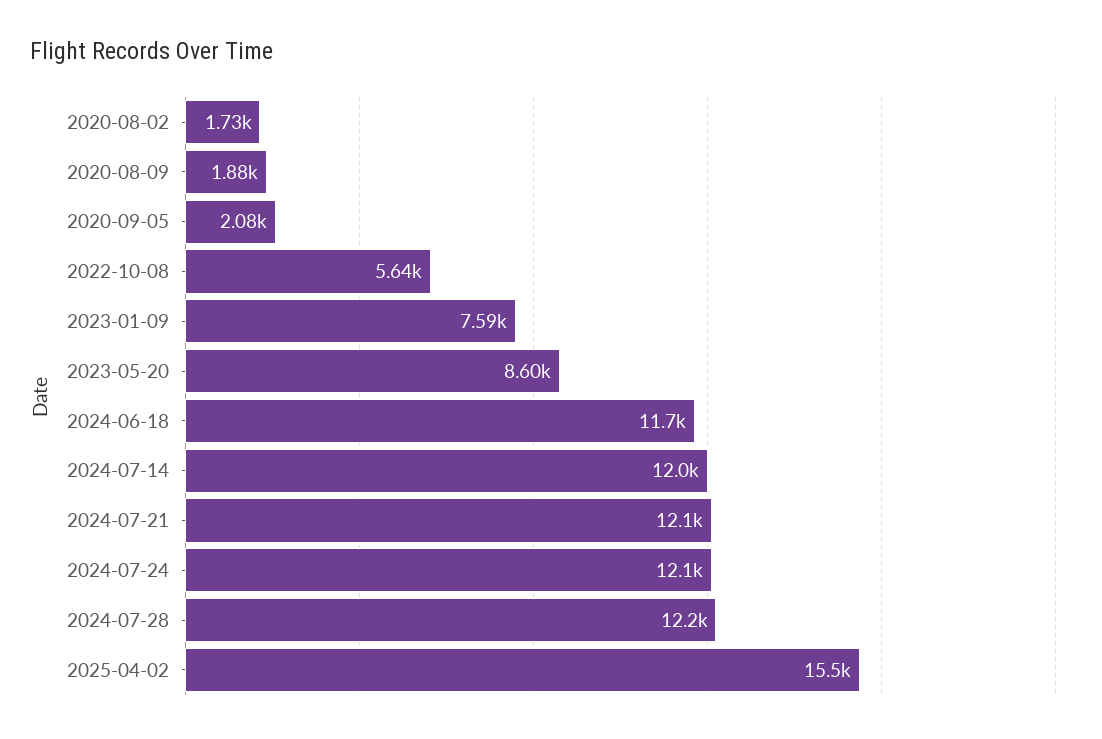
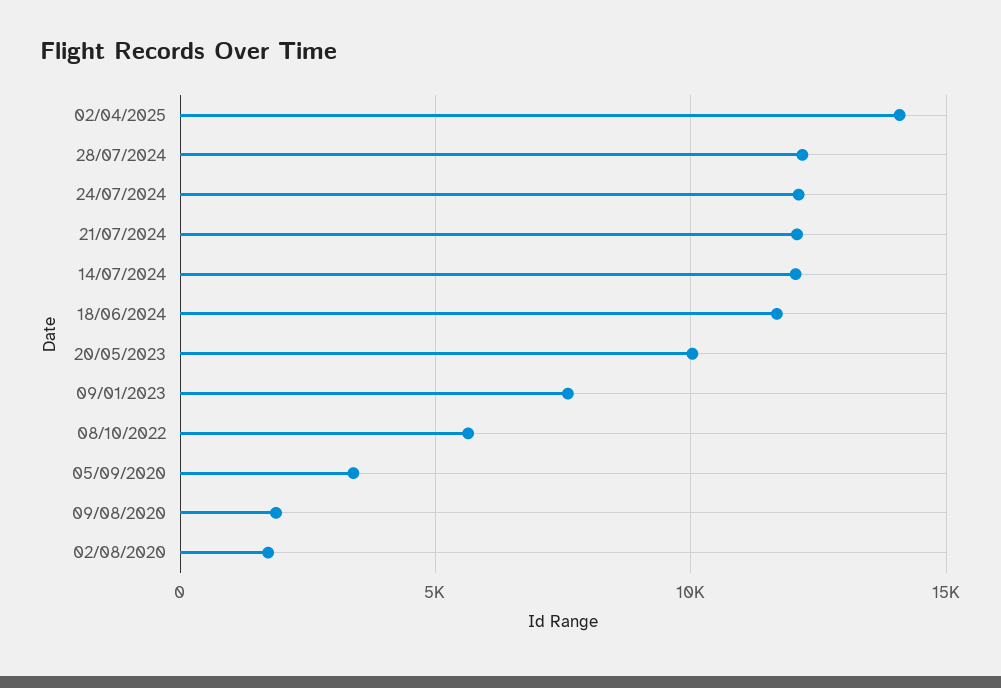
  {
    "2020-08-02": 1730,
    "2020-08-09": 1880,
-   "2020-09-05": 2080,
+   "2020-09-05": 3500,
    "2022-10-08": 5640,
    "2023-01-09": 7590,
-   "2023-05-20": 8600,
+   "2023-05-20": 10000,
    "2024-06-18": 11700,
    "2024-07-14": 12000,
    "2024-07-21": 12100,
    "2024-07-24": 12100,
    "2024-07-28": 12200,
-   "2025-04-02": 15500
+   "2025-04-02": 14000
  }

